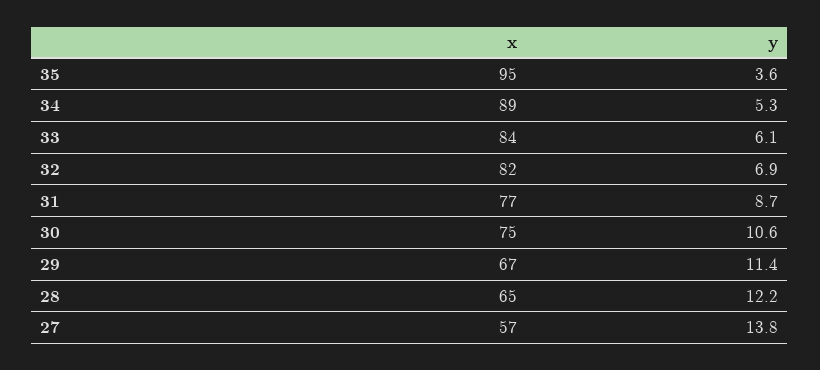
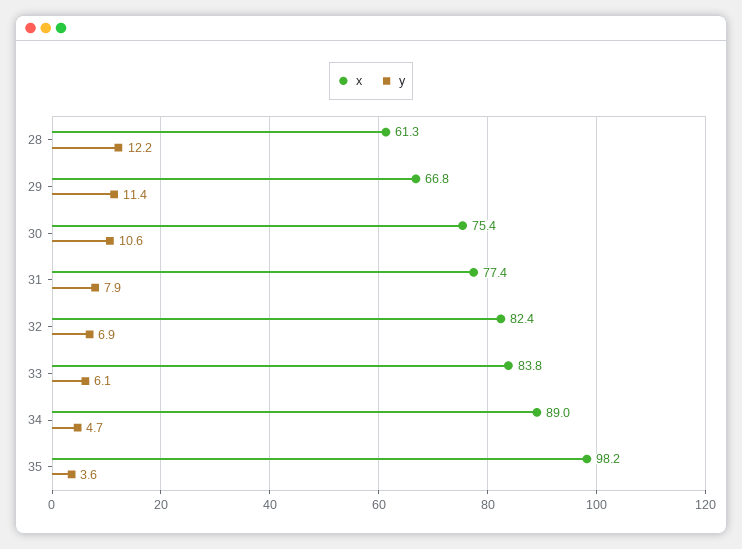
  {
    "x": {
-     "35": 95,
+     "35": 98.2,
      "34": 89,
      "33": 83.8,
      "32": 82.4,
      "31": 77.4,
      "30": 75.4,
      "29": 66.8,
-     "28": 65,
+     "28": 61.3
-     "27": 57
    },
    "y": {
      "35": 3.6,
-     "34": 5.3,
+     "34": 4.7,
      "33": 6.1,
      "32": 6.9,
-     "31": 8.7,
+     "31": 7.9,
      "30": 10.6,
      "29": 11.4,
-     "28": 12.2,
+     "28": 12.2
-     "27": 13.8
    }
  }

